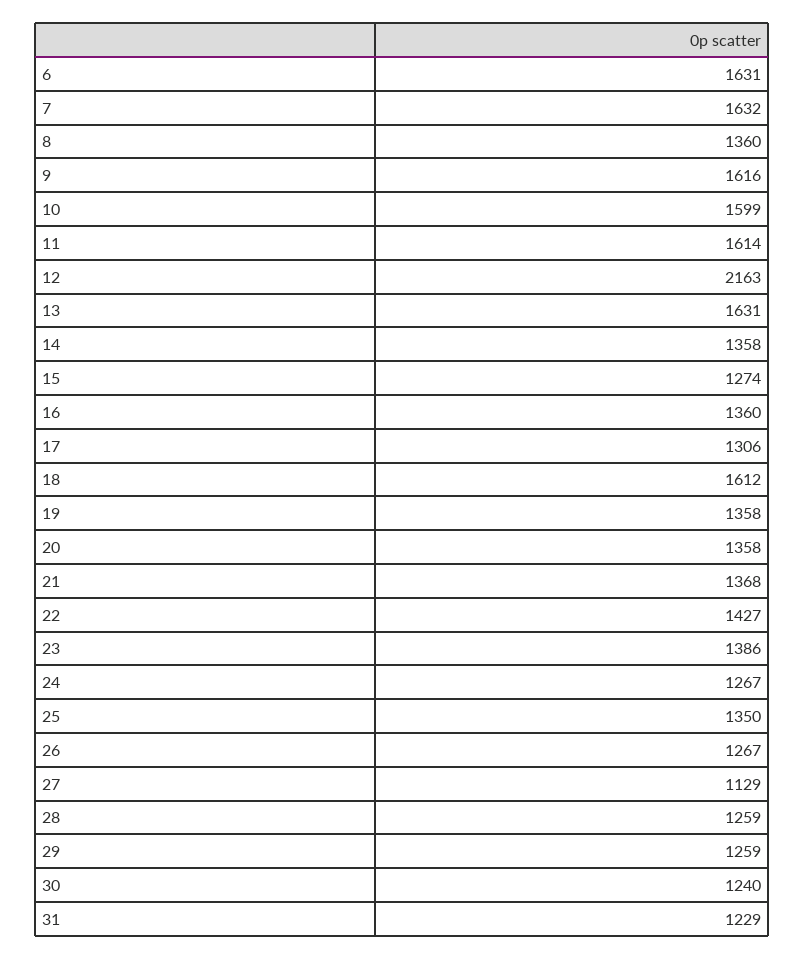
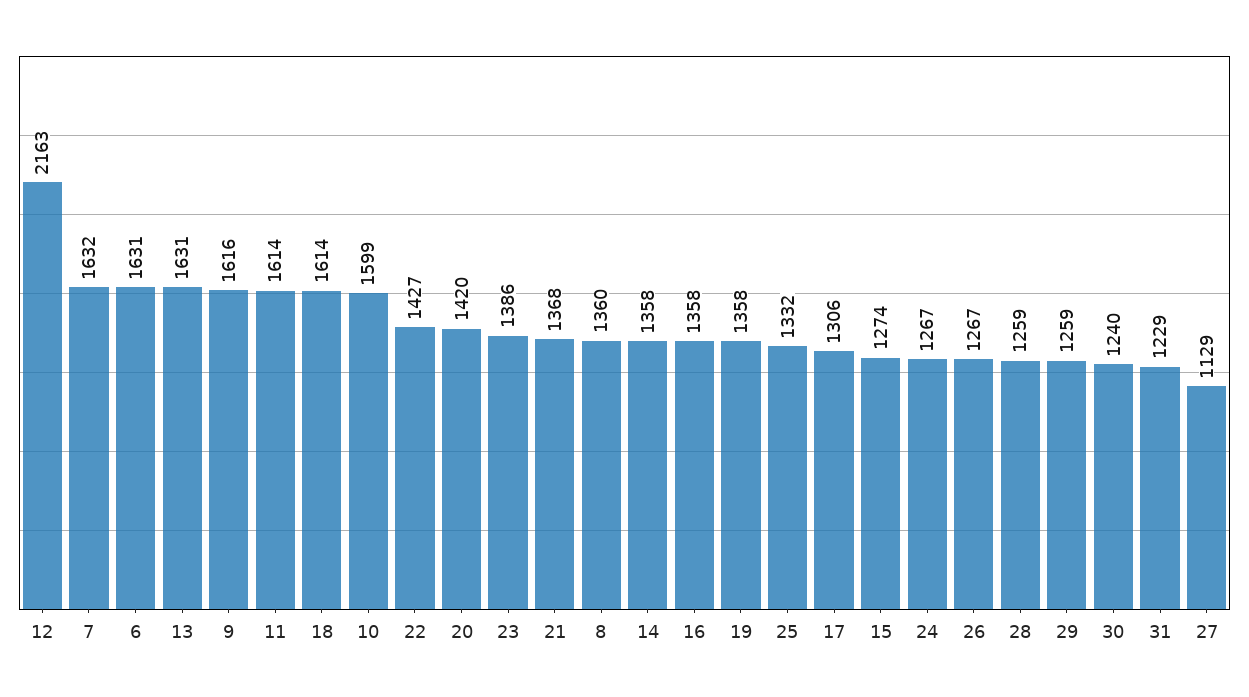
  {
    "6": 1631,
    "7": 1632,
    "8": 1360,
    "9": 1616,
    "10": 1599,
    "11": 1614,
    "12": 2163,
    "13": 1631,
    "14": 1358,
    "15": 1274,
-   "16": 1360,
+   "16": 1358,
    "17": 1306,
-   "18": 1612,
+   "18": 1614,
    "19": 1358,
-   "20": 1358,
+   "20": 1420,
    "21": 1368,
    "22": 1427,
    "23": 1386,
    "24": 1267,
-   "25": 1350,
+   "25": 1332,
    "26": 1267,
    "27": 1129,
    "28": 1259,
    "29": 1259,
    "30": 1240,
    "31": 1229
  }

